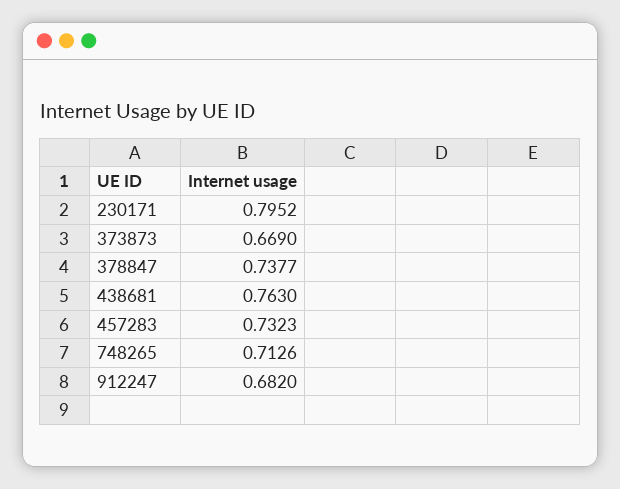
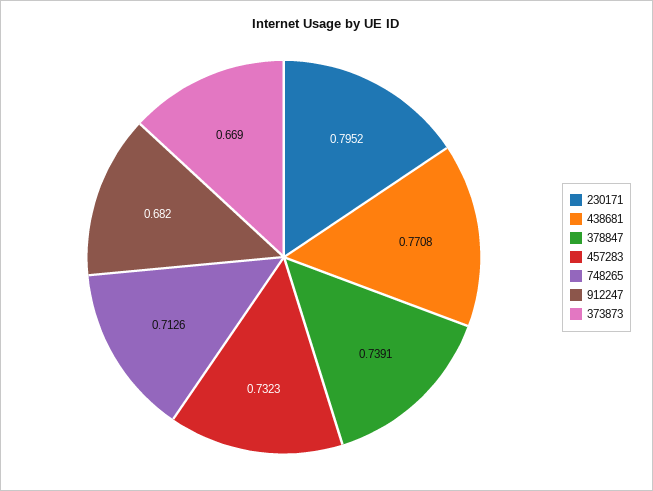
  {
    "230171": 0.7952,
    "373873": 0.669,
-   "378847": 0.7377,
+   "378847": 0.7391,
-   "438681": 0.763,
+   "438681": 0.7708,
    "457283": 0.7323,
    "748265": 0.7126,
    "912247": 0.682
  }

